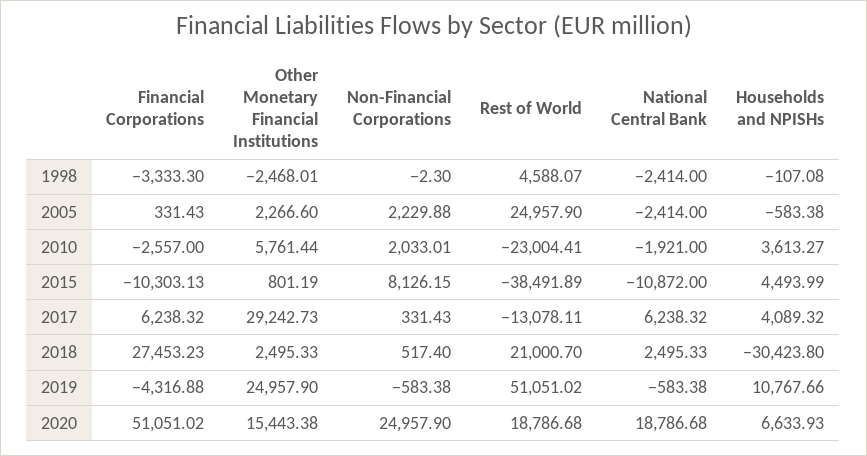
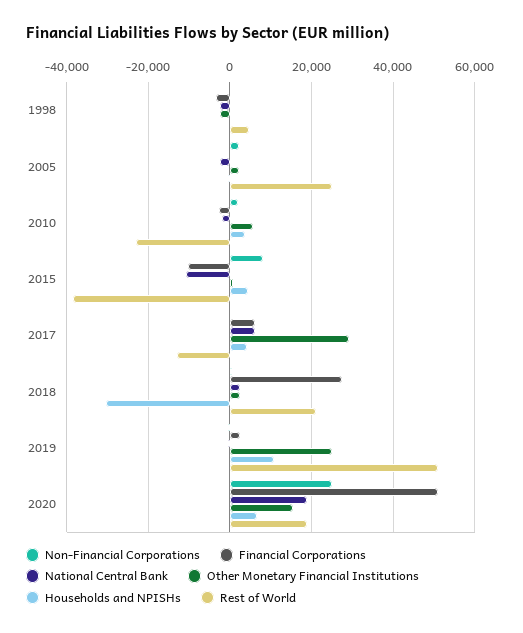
  {
    "Financial Corporations": {
      "1998": -3333.3,
      "2005": 331.43,
      "2010": -2557,
      "2015": -10303.13,
      "2017": 6238.32,
      "2018": 27453.23,
-     "2019": -4316.88,
+     "2019": 2000,
      "2020": 51051.02
    },
    "Other Monetary Financial Institutions": {
      "1998": -2468.01,
      "2005": 2266.6,
      "2010": 5761.44,
      "2015": 801.19,
      "2017": 29242.73,
      "2018": 2495.33,
      "2019": 24957.9,
      "2020": 15443.38
    },
    "Non-Financial Corporations": {
      "1998": -2.3,
      "2005": 2229.88,
      "2010": 2033.01,
      "2015": 8126.15,
      "2017": 331.43,
      "2018": 517.4,
      "2019": -583.38,
      "2020": 24957.9
    },
    "Rest of World": {
      "1998": 4588.07,
      "2005": 24957.9,
      "2010": -23004.41,
      "2015": -38491.89,
      "2017": -13078.11,
      "2018": 21000.7,
      "2019": 51051.02,
      "2020": 18786.68
    },
    "National Central Bank": {
      "1998": -2414,
      "2005": -2414,
      "2010": -1921,
      "2015": -10872,
      "2017": 6238.32,
      "2018": 2495.33,
      "2019": -583.38,
      "2020": 18786.68
    },
    "Households and NPISHs": {
      "1998": -107.08,
      "2005": -583.38,
      "2010": 3613.27,
      "2015": 4493.99,
      "2017": 4089.32,
      "2018": -30423.8,
      "2019": 10767.66,
      "2020": 6633.93
    }
  }

